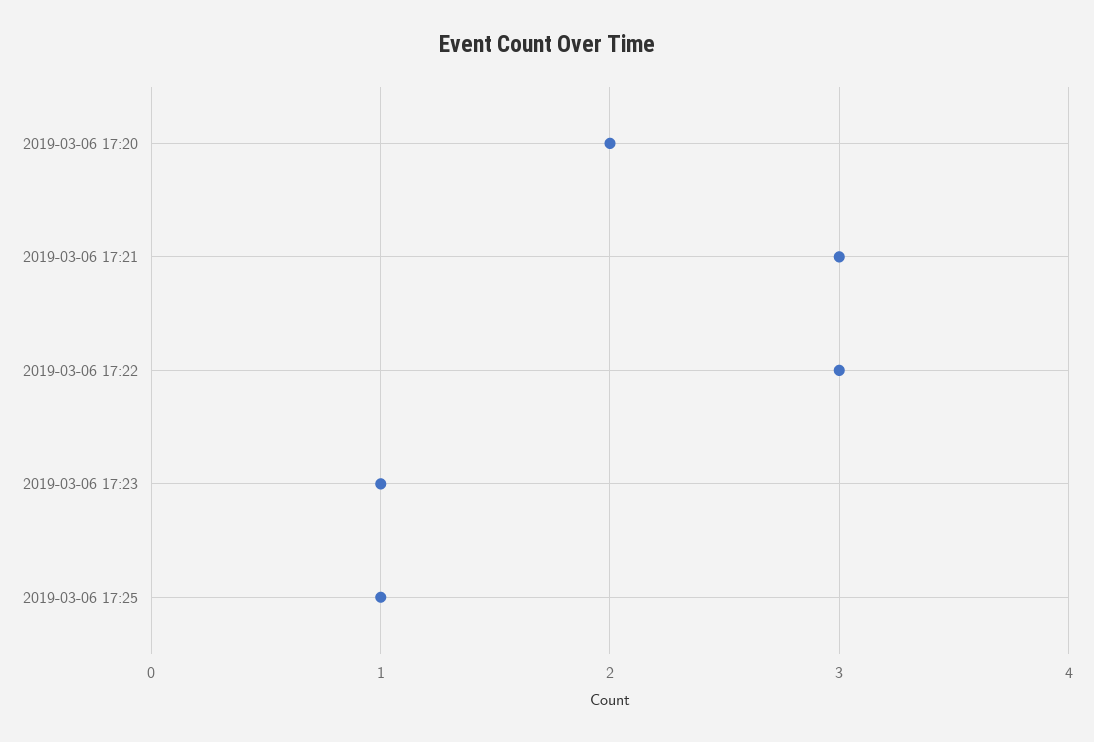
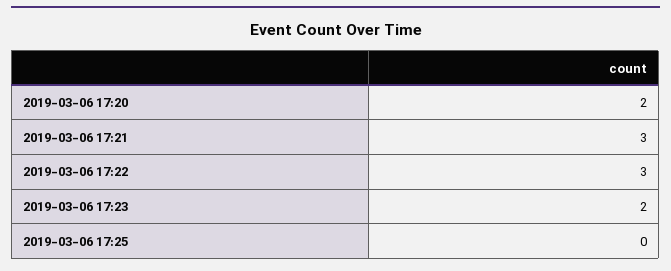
  {
    "2019-03-06 17:20": 2,
    "2019-03-06 17:21": 3,
    "2019-03-06 17:22": 3,
-   "2019-03-06 17:23": 1,
+   "2019-03-06 17:23": 2,
-   "2019-03-06 17:25": 1
+   "2019-03-06 17:25": 0
  }

